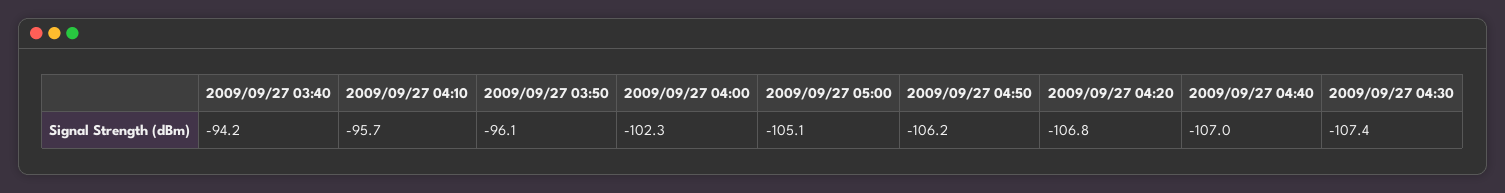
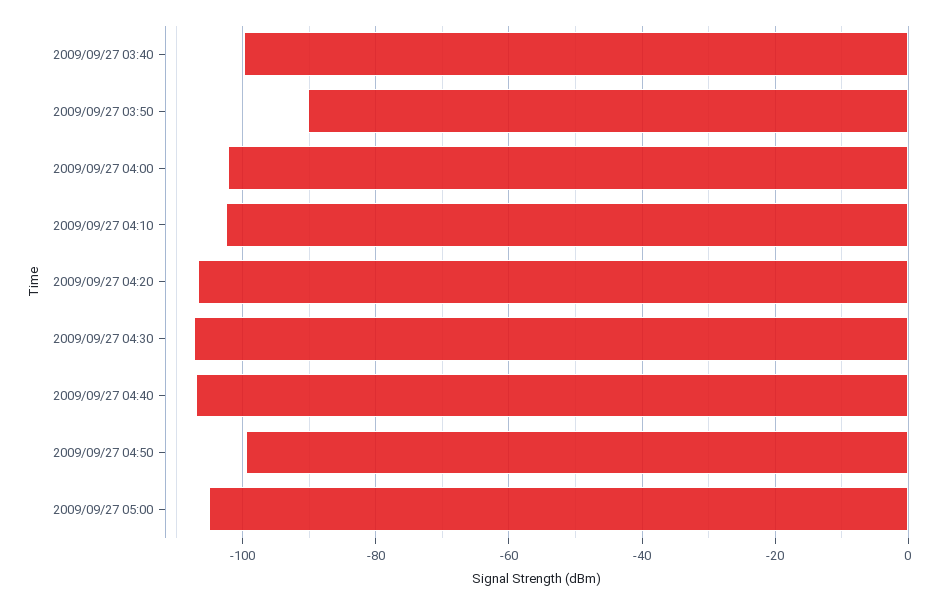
  {
-   "2009/09/27 03:40": -94.2,
+   "2009/09/27 03:40": -100,
-   "2009/09/27 04:10": -95.7,
+   "2009/09/27 04:10": -102,
-   "2009/09/27 03:50": -96.1,
+   "2009/09/27 03:50": -90,
    "2009/09/27 04:00": -102.3,
    "2009/09/27 05:00": -105.1,
-   "2009/09/27 04:50": -106.2,
+   "2009/09/27 04:50": -100,
    "2009/09/27 04:20": -106.8,
    "2009/09/27 04:40": -107,
    "2009/09/27 04:30": -107.4
  }

